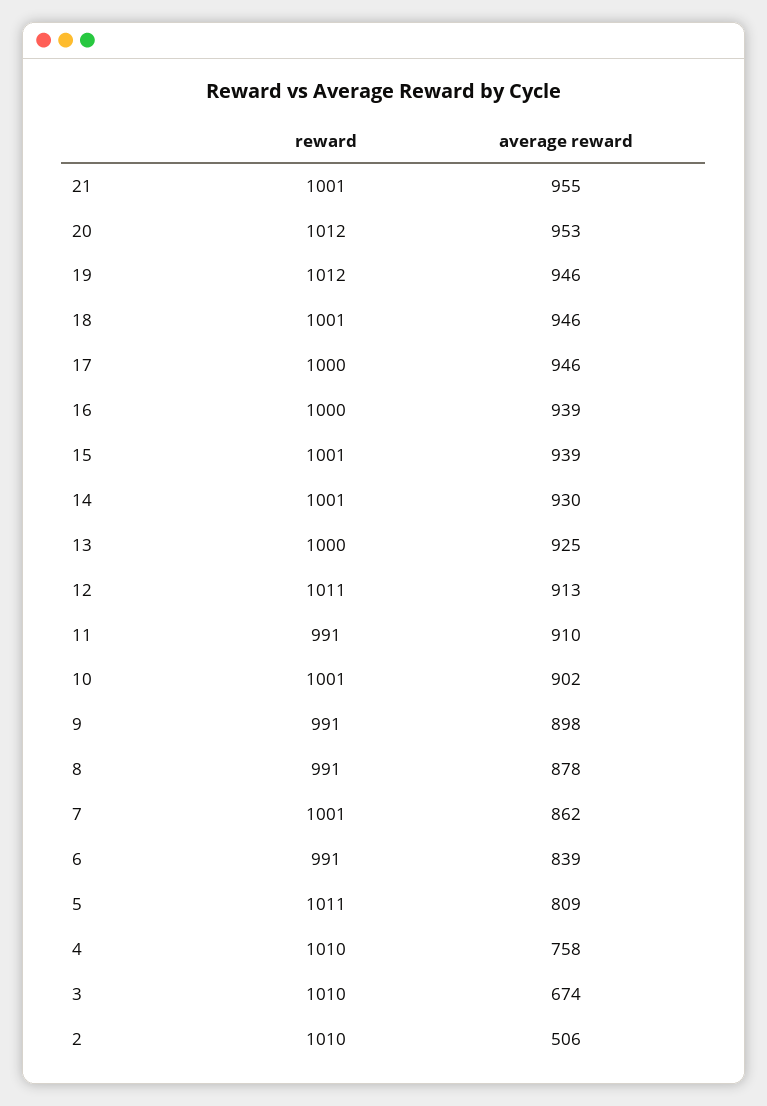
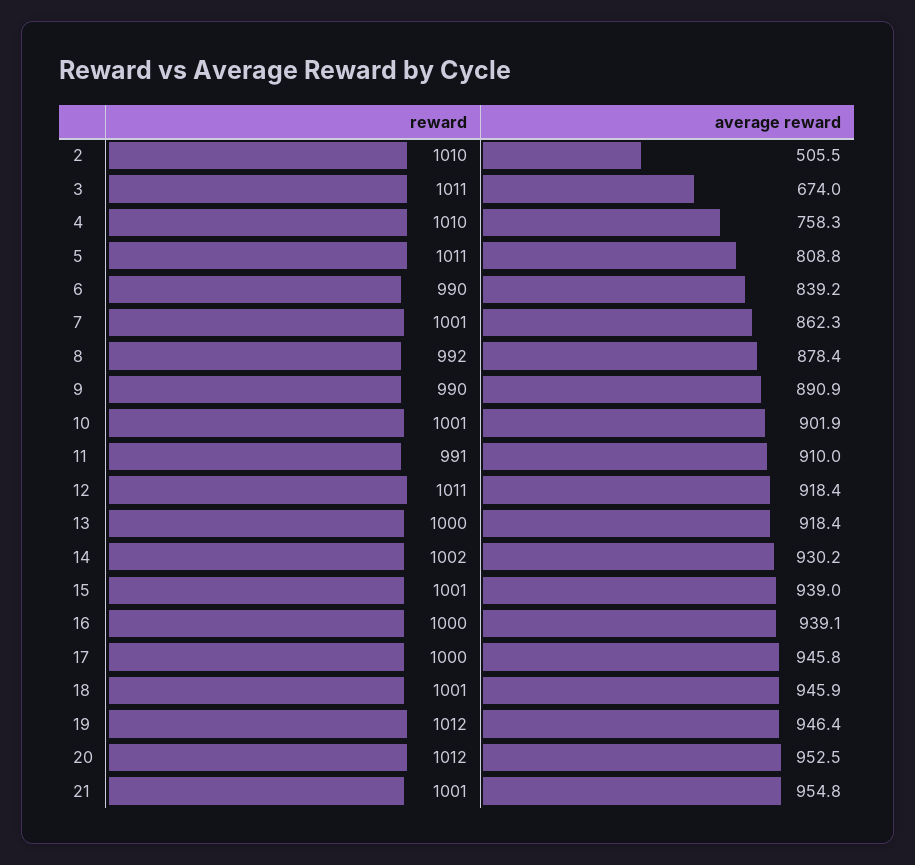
  {
    "reward": {
      "21": 1001,
      "20": 1012,
      "19": 1012,
      "18": 1001,
      "17": 1000,
      "16": 1000,
      "15": 1001,
-     "14": 1001,
+     "14": 1002,
      "13": 1000,
      "12": 1011,
      "11": 991,
      "10": 1001,
-     "9": 991,
+     "9": 990,
-     "8": 991,
+     "8": 992,
      "7": 1001,
-     "6": 991,
+     "6": 990,
      "5": 1011,
      "4": 1010,
-     "3": 1010,
+     "3": 1011,
      "2": 1010
    },
    "average reward": {
      "21": 954.8,
      "20": 952.5,
      "19": 946.4,
      "18": 945.9,
      "17": 945.8,
      "16": 939.1,
      "15": 939,
      "14": 930.2,
-     "13": 925,
+     "13": 918.4,
-     "12": 913,
+     "12": 918.4,
      "11": 910,
      "10": 901.9,
-     "9": 898,
+     "9": 890.9,
      "8": 878.4,
      "7": 862.3,
      "6": 839.2,
      "5": 808.8,
      "4": 758.3,
      "3": 674,
      "2": 505.5
    }
  }

